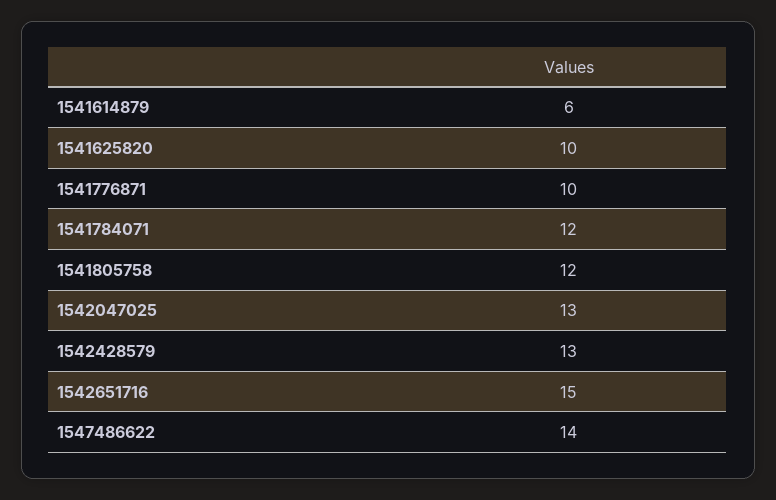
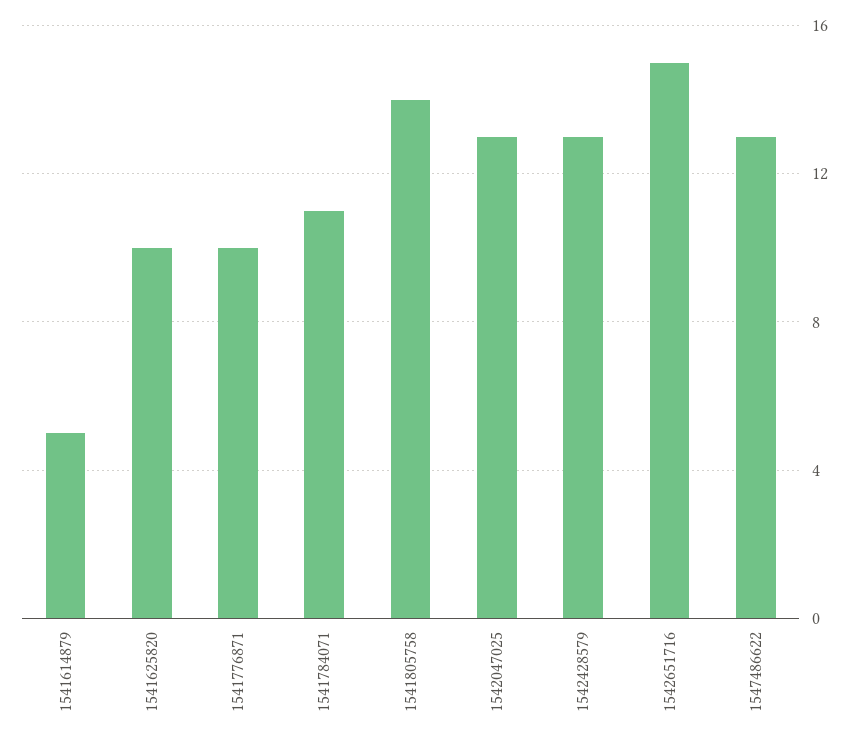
  {
-   "1541614879": 6,
+   "1541614879": 5,
    "1541625820": 10,
    "1541776871": 10,
-   "1541784071": 12,
+   "1541784071": 11,
-   "1541805758": 12,
+   "1541805758": 14,
    "1542047025": 13,
    "1542428579": 13,
    "1542651716": 15,
-   "1547486622": 14
+   "1547486622": 13
  }

